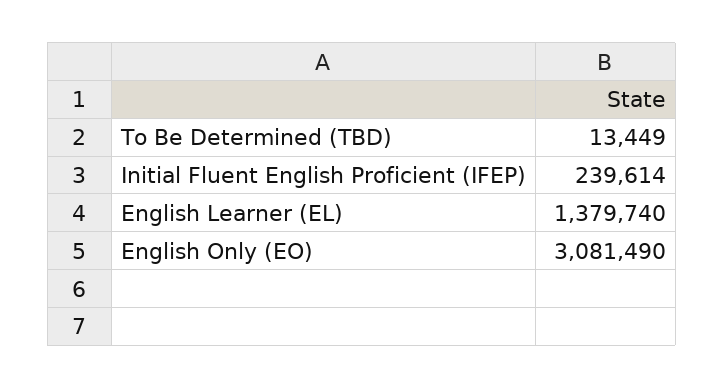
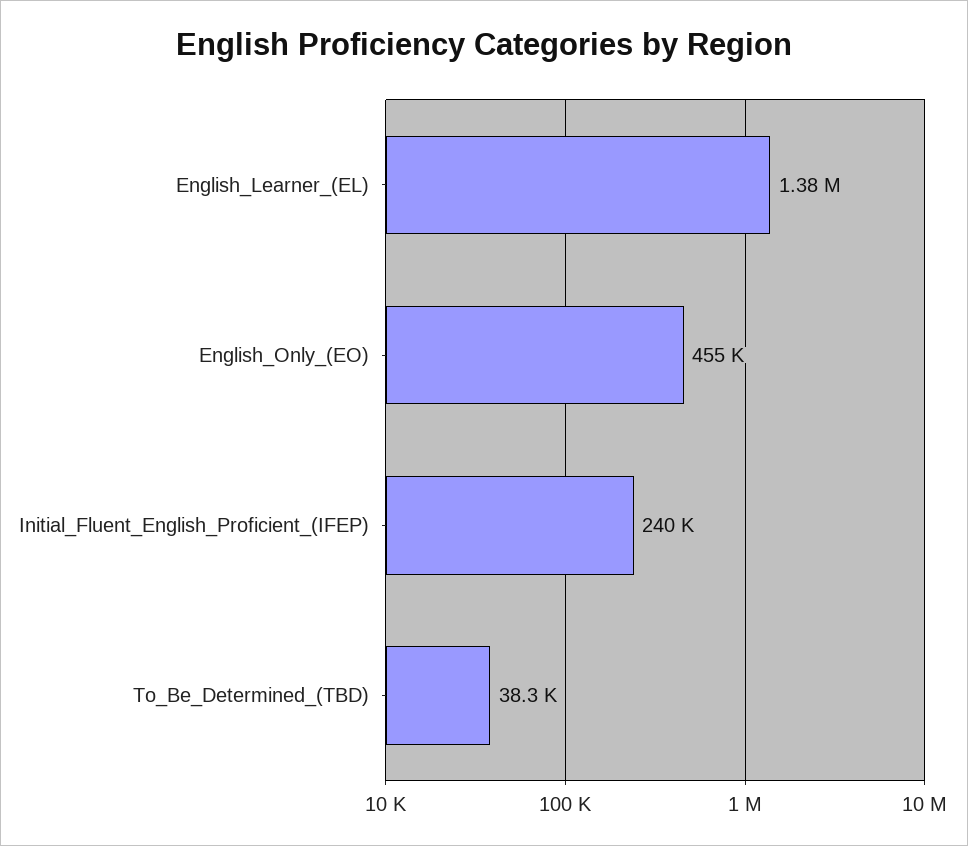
  {
-   "To Be Determined (TBD)": 13449,
+   "To Be Determined (TBD)": 38300,
    "Initial Fluent English Proficient (IFEP)": 239614,
    "English Learner (EL)": 1379740,
-   "English Only (EO)": 3081490
+   "English Only (EO)": 455000
  }

